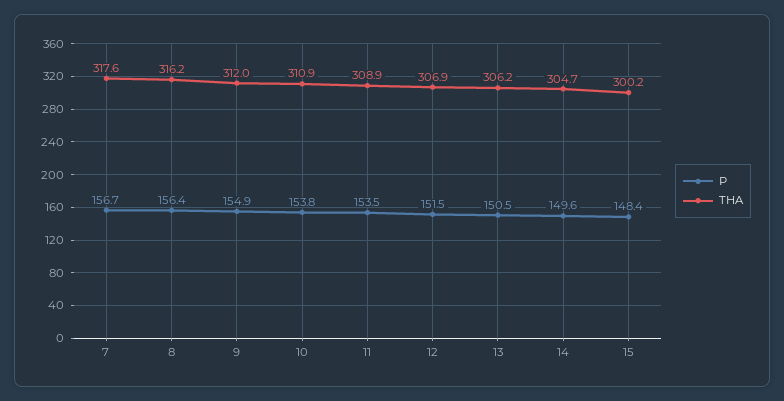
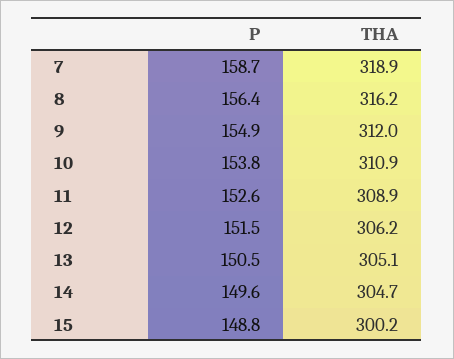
  {
    "P": {
-     "7": 156.7,
+     "7": 158.7,
      "8": 156.4,
      "9": 154.9,
      "10": 153.8,
-     "11": 153.5,
+     "11": 152.6,
      "12": 151.5,
      "13": 150.5,
      "14": 149.6,
-     "15": 148.4
+     "15": 148.8
    },
    "THA": {
-     "7": 317.6,
+     "7": 318.9,
      "8": 316.2,
      "9": 312,
      "10": 310.9,
      "11": 308.9,
-     "12": 306.9,
+     "12": 306.2,
-     "13": 306.2,
+     "13": 305.1,
      "14": 304.7,
      "15": 300.2
    }
  }

